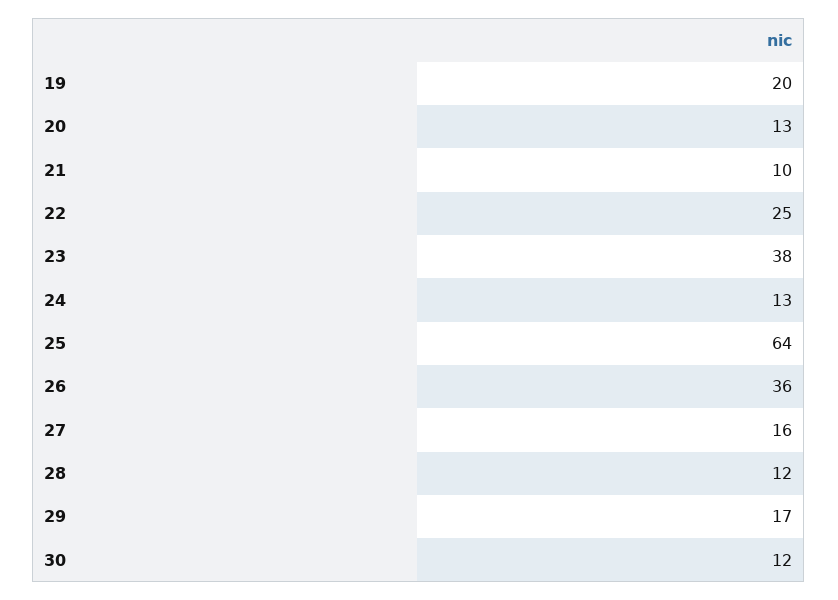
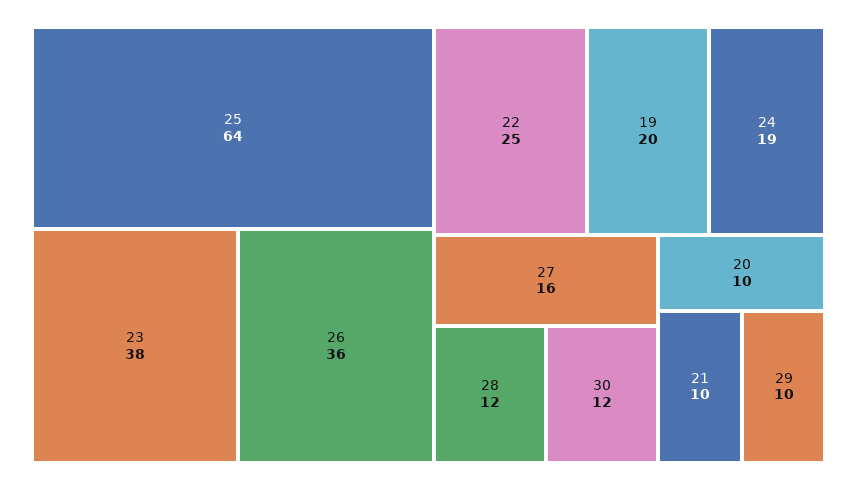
  {
    "19": 20,
-   "20": 13,
+   "20": 10,
    "21": 10,
    "22": 25,
    "23": 38,
-   "24": 13,
+   "24": 19,
    "25": 64,
    "26": 36,
    "27": 16,
    "28": 12,
-   "29": 17,
+   "29": 10,
    "30": 12
  }

